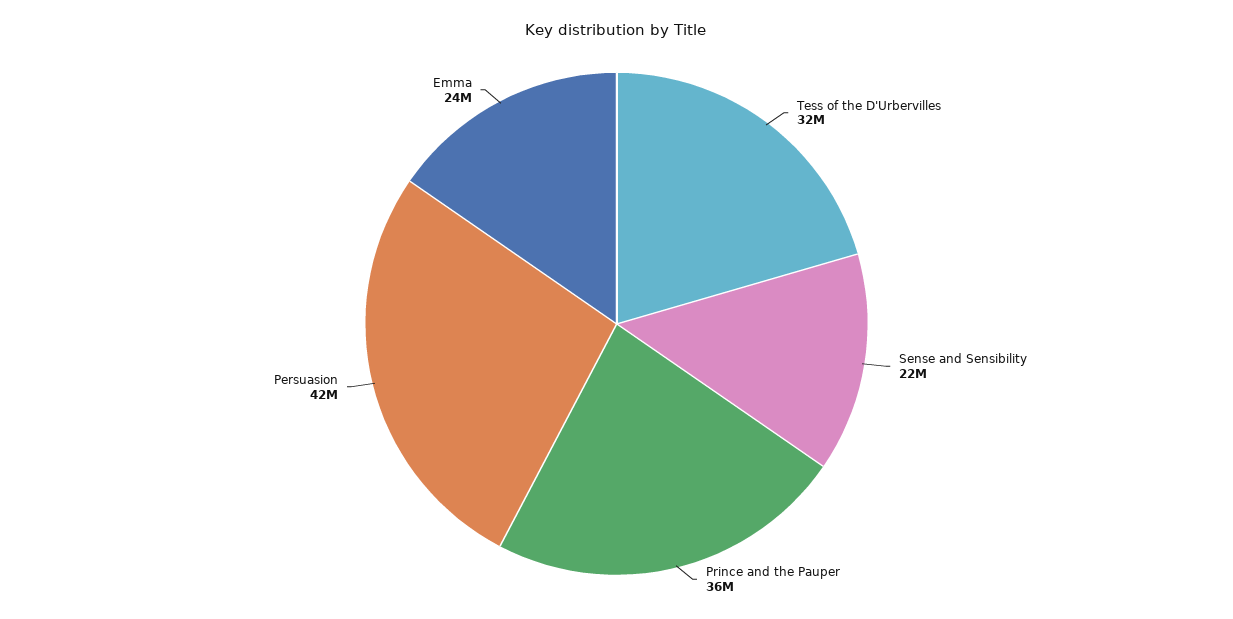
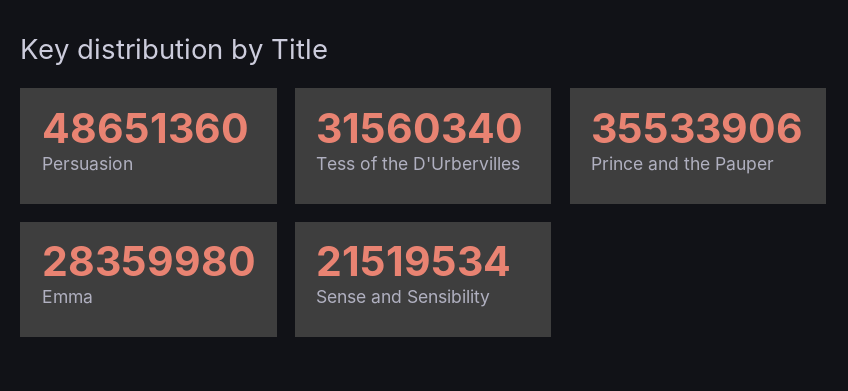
  {
    "Tess of the D'Urbervilles": 31560340,
    "Sense and Sensibility": 21519534,
    "Prince and the Pauper": 35533906,
-   "Persuasion": 42000000,
+   "Persuasion": 48651360,
-   "Emma": 24000000
+   "Emma": 28359980
  }

